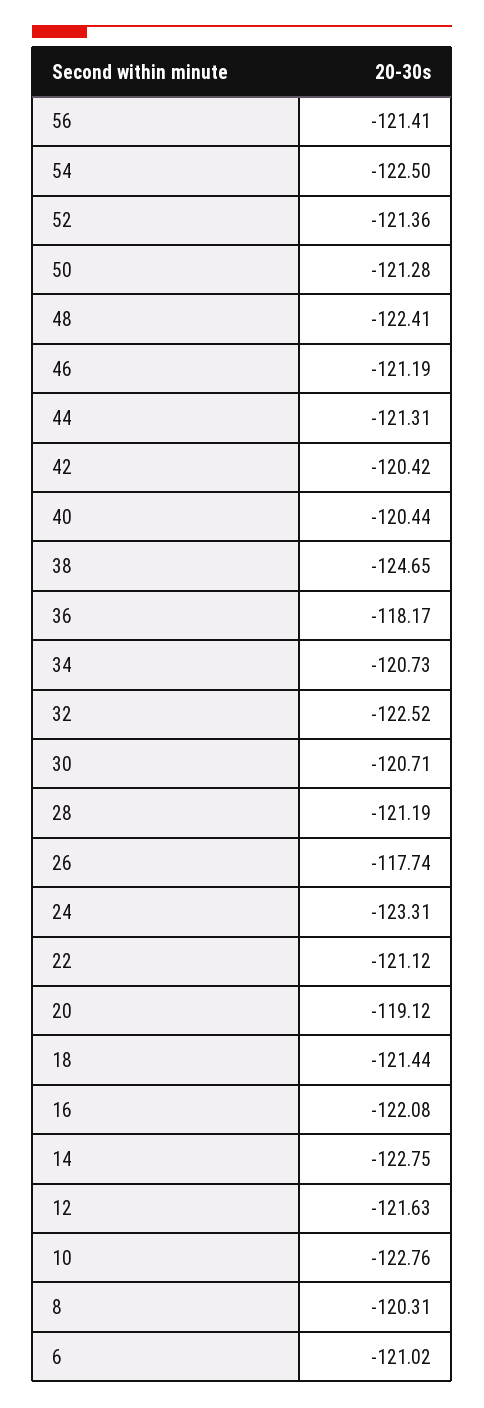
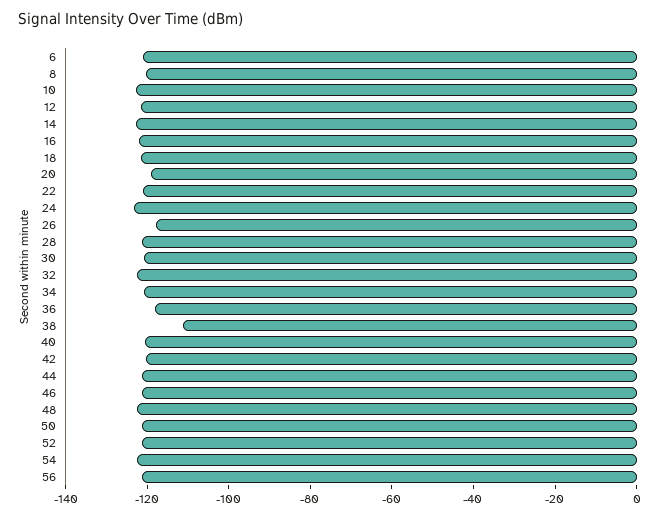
  {
    "56": -121.41,
    "54": -122.5,
    "52": -121.36,
    "50": -121.28,
    "48": -122.41,
    "46": -121.19,
    "44": -121.31,
    "42": -120.42,
    "40": -120.44,
-   "38": -124.65,
+   "38": -110,
    "36": -118.17,
    "34": -120.73,
    "32": -122.52,
    "30": -120.71,
    "28": -121.19,
    "26": -117.74,
    "24": -123.31,
    "22": -121.12,
    "20": -119.12,
    "18": -121.44,
    "16": -122.08,
    "14": -122.75,
    "12": -121.63,
    "10": -122.76,
    "8": -120.31,
    "6": -121.02
  }

